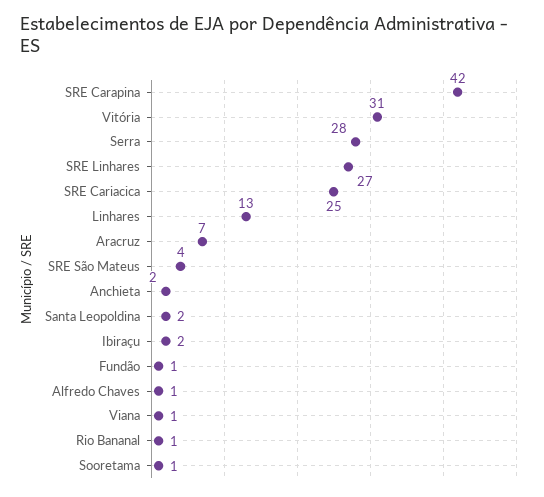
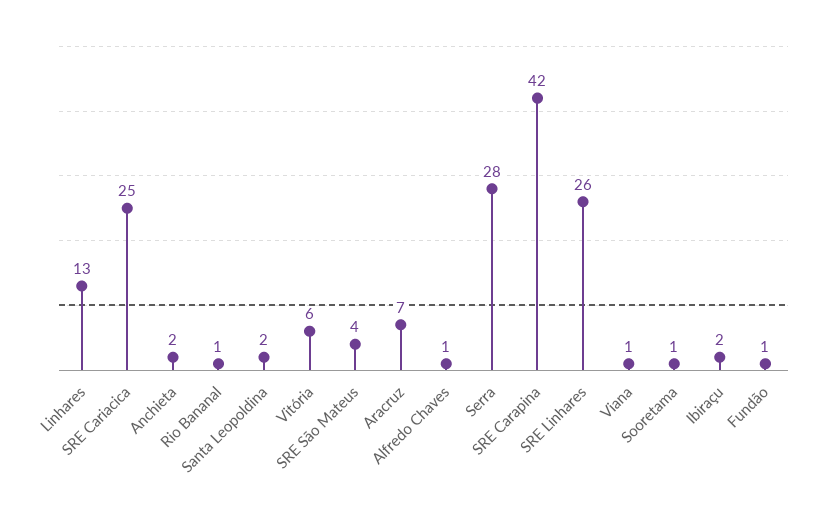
  {
    "SRE Carapina": 42,
-   "Vitória": 31,
+   "Vitória": 6,
    "Serra": 28,
-   "SRE Linhares": 27,
+   "SRE Linhares": 26,
    "SRE Cariacica": 25,
    "Linhares": 13,
    "Aracruz": 7,
    "SRE São Mateus": 4,
    "Anchieta": 2,
    "Santa Leopoldina": 2,
    "Ibiraçu": 2,
    "Fundão": 1,
    "Alfredo Chaves": 1,
    "Viana": 1,
    "Rio Bananal": 1,
    "Sooretama": 1
  }

